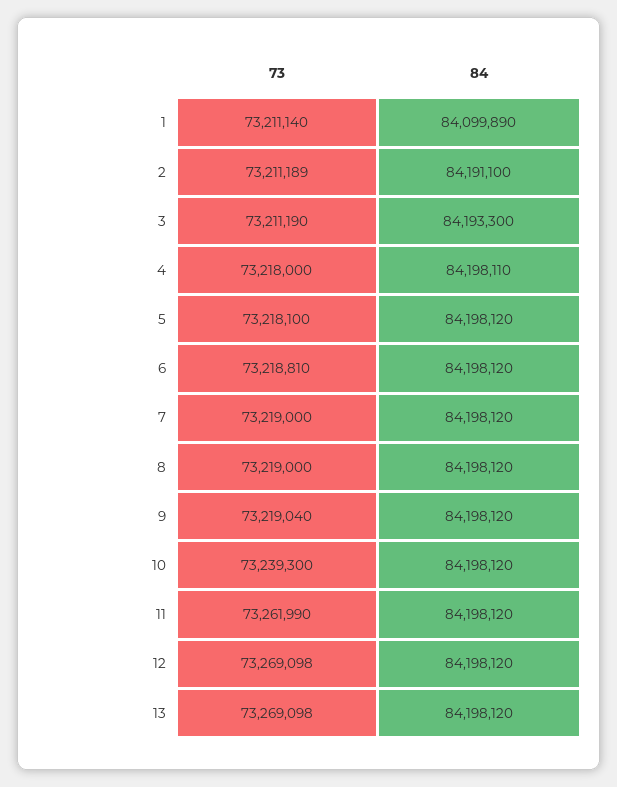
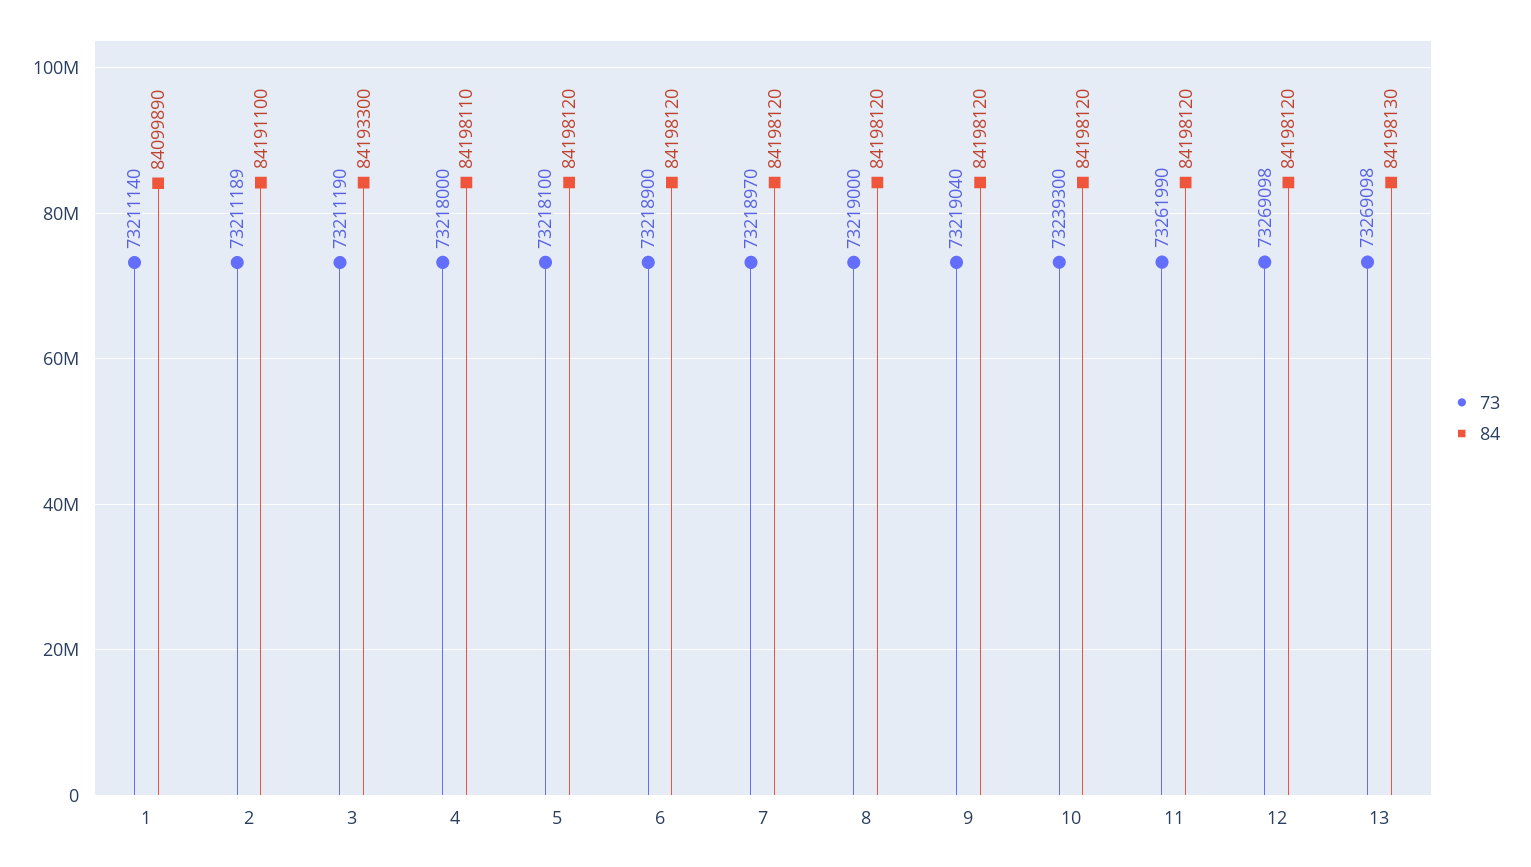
  {
    "73": {
      "1": 73211140,
      "2": 73211189,
      "3": 73211190,
      "4": 73218000,
      "5": 73218100,
-     "6": 73218810,
+     "6": 73218900,
-     "7": 73219000,
+     "7": 73218970,
      "8": 73219000,
      "9": 73219040,
      "10": 73239300,
      "11": 73261990,
      "12": 73269098,
      "13": 73269098
    },
    "84": {
      "1": 84099890,
      "2": 84191100,
      "3": 84193300,
      "4": 84198110,
      "5": 84198120,
      "6": 84198120,
      "7": 84198120,
      "8": 84198120,
      "9": 84198120,
      "10": 84198120,
      "11": 84198120,
      "12": 84198120,
-     "13": 84198120
+     "13": 84198130
    }
  }

